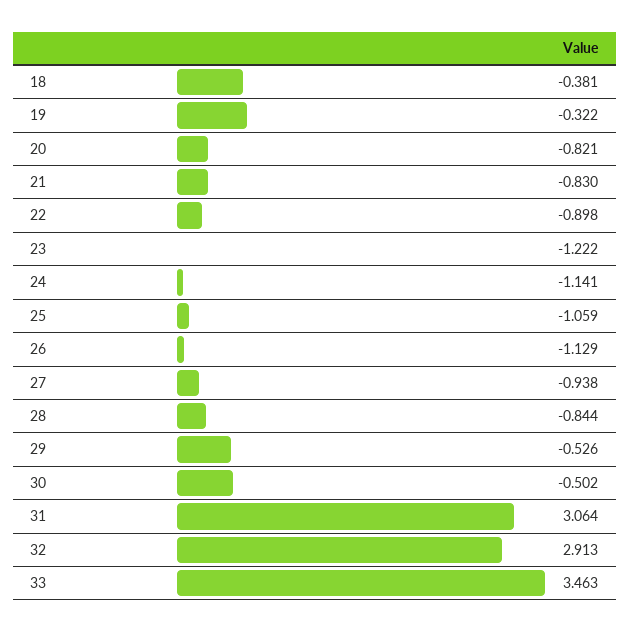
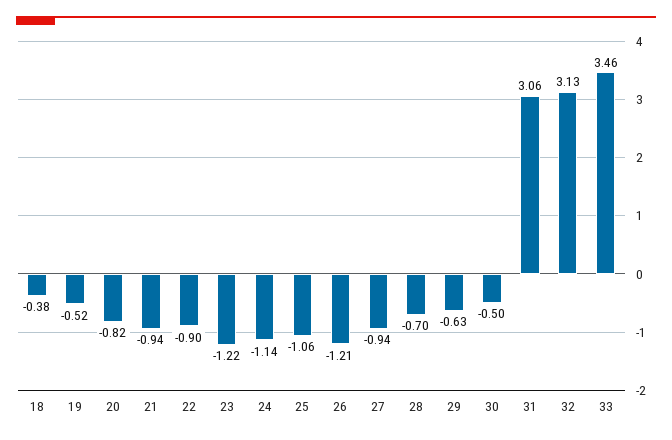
  {
    "18": -0.381,
-   "19": -0.322,
+   "19": -0.52,
    "20": -0.821,
-   "21": -0.83,
+   "21": -0.94,
    "22": -0.898,
    "23": -1.222,
    "24": -1.141,
    "25": -1.059,
-   "26": -1.129,
+   "26": -1.21,
    "27": -0.938,
-   "28": -0.844,
+   "28": -0.7,
-   "29": -0.526,
+   "29": -0.63,
    "30": -0.502,
    "31": 3.064,
-   "32": 2.913,
+   "32": 3.13,
    "33": 3.463
  }

